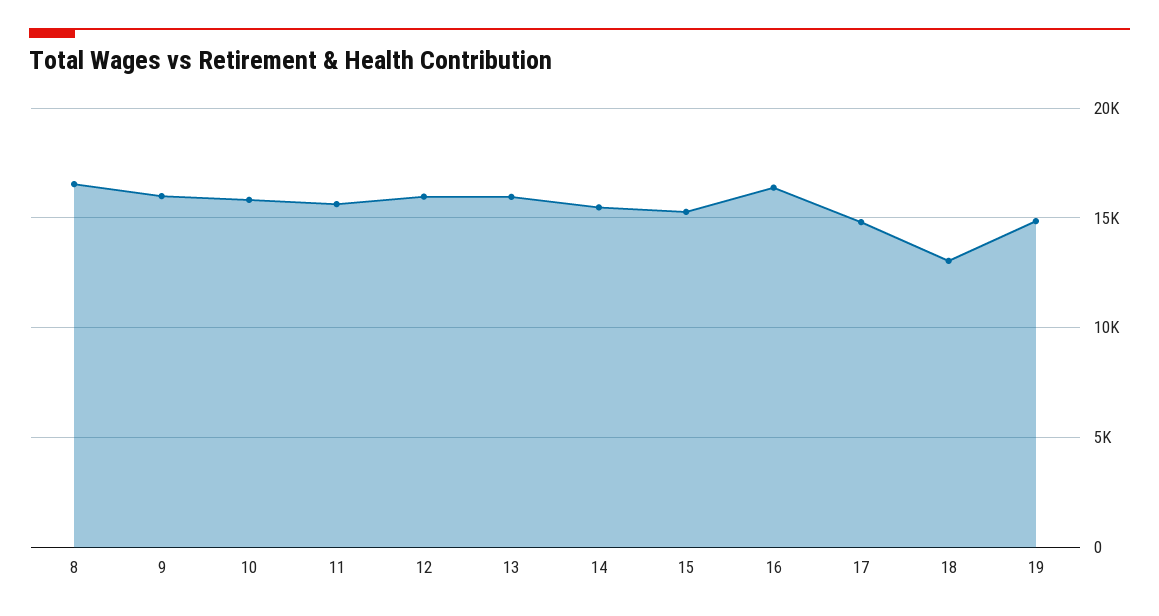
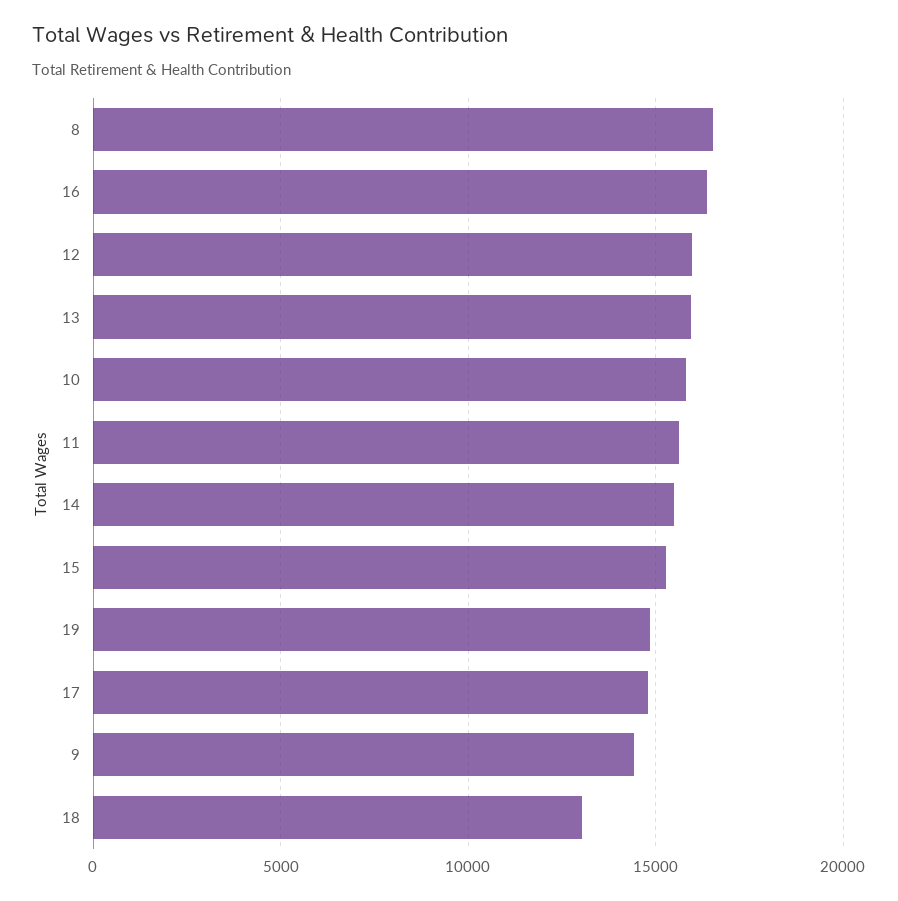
  {
    "8": 16500,
-   "9": 16000,
+   "9": 14500,
    "10": 16000,
    "11": 15500,
    "12": 16000,
    "13": 16000,
    "14": 15500,
    "15": 15500,
    "16": 16500,
    "17": 15000,
    "18": 13000,
    "19": 15000
  }

